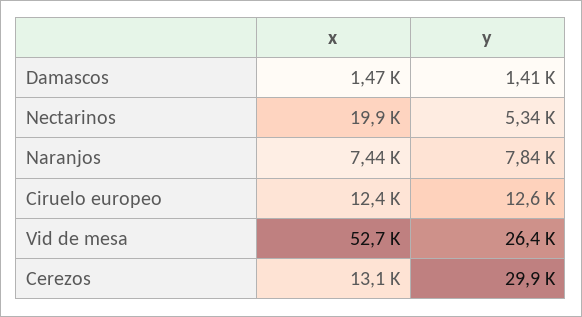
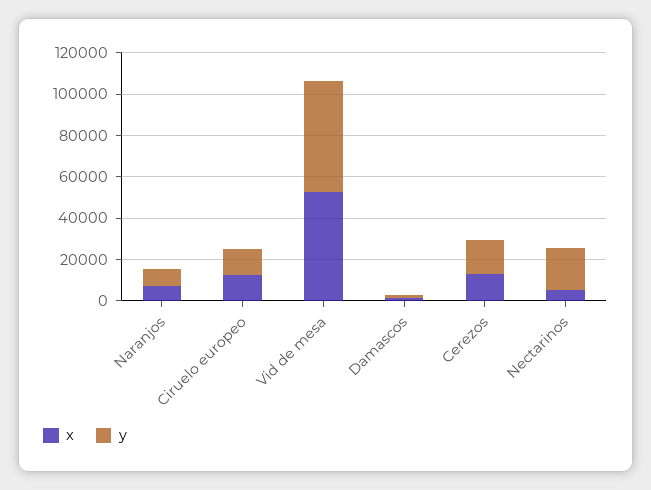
  {
    "x": {
      "Damascos": 1470,
-     "Nectarinos": 19900,
+     "Nectarinos": 5000,
      "Naranjos": 7440,
      "Ciruelo europeo": 12400,
      "Vid de mesa": 52700,
      "Cerezos": 13100
    },
    "y": {
      "Damascos": 1410,
-     "Nectarinos": 5340,
+     "Nectarinos": 20000,
      "Naranjos": 7840,
      "Ciruelo europeo": 12600,
-     "Vid de mesa": 26400,
+     "Vid de mesa": 55000,
-     "Cerezos": 29900
+     "Cerezos": 15000
    }
  }

